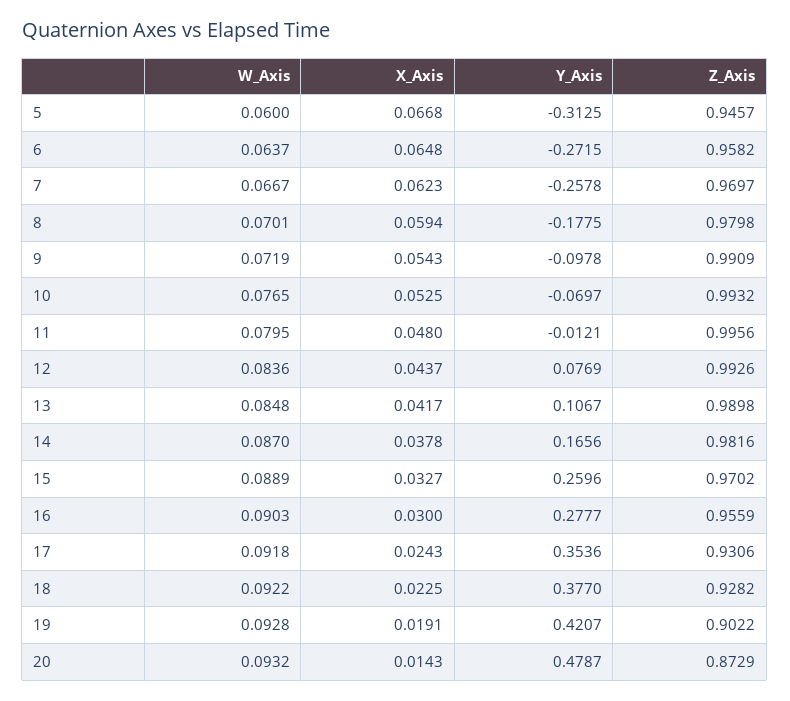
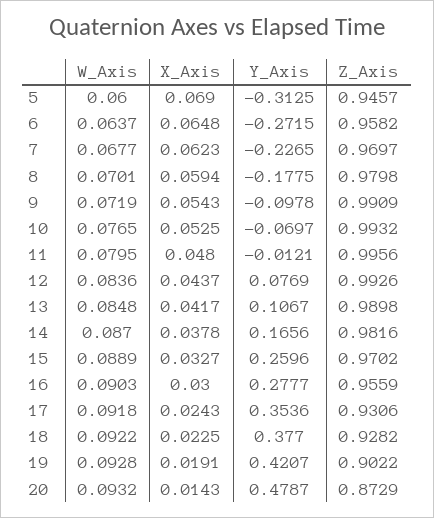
  {
    "W_Axis": {
      "5": 0.06,
      "6": 0.0637,
-     "7": 0.0667,
+     "7": 0.0677,
      "8": 0.0701,
      "9": 0.0719,
      "10": 0.0765,
      "11": 0.0795,
      "12": 0.0836,
      "13": 0.0848,
      "14": 0.087,
      "15": 0.0889,
      "16": 0.0903,
      "17": 0.0918,
      "18": 0.0922,
      "19": 0.0928,
      "20": 0.0932
    },
    "X_Axis": {
-     "5": 0.0668,
+     "5": 0.069,
      "6": 0.0648,
      "7": 0.0623,
      "8": 0.0594,
      "9": 0.0543,
      "10": 0.0525,
      "11": 0.048,
      "12": 0.0437,
      "13": 0.0417,
      "14": 0.0378,
      "15": 0.0327,
      "16": 0.03,
      "17": 0.0243,
      "18": 0.0225,
      "19": 0.0191,
      "20": 0.0143
    },
    "Y_Axis": {
      "5": -0.3125,
      "6": -0.2715,
-     "7": -0.2578,
+     "7": -0.2265,
      "8": -0.1775,
      "9": -0.0978,
      "10": -0.0697,
      "11": -0.0121,
      "12": 0.0769,
      "13": 0.1067,
      "14": 0.1656,
      "15": 0.2596,
      "16": 0.2777,
      "17": 0.3536,
      "18": 0.377,
      "19": 0.4207,
      "20": 0.4787
    },
    "Z_Axis": {
      "5": 0.9457,
      "6": 0.9582,
      "7": 0.9697,
      "8": 0.9798,
      "9": 0.9909,
      "10": 0.9932,
      "11": 0.9956,
      "12": 0.9926,
      "13": 0.9898,
      "14": 0.9816,
      "15": 0.9702,
      "16": 0.9559,
      "17": 0.9306,
      "18": 0.9282,
      "19": 0.9022,
      "20": 0.8729
    }
  }

